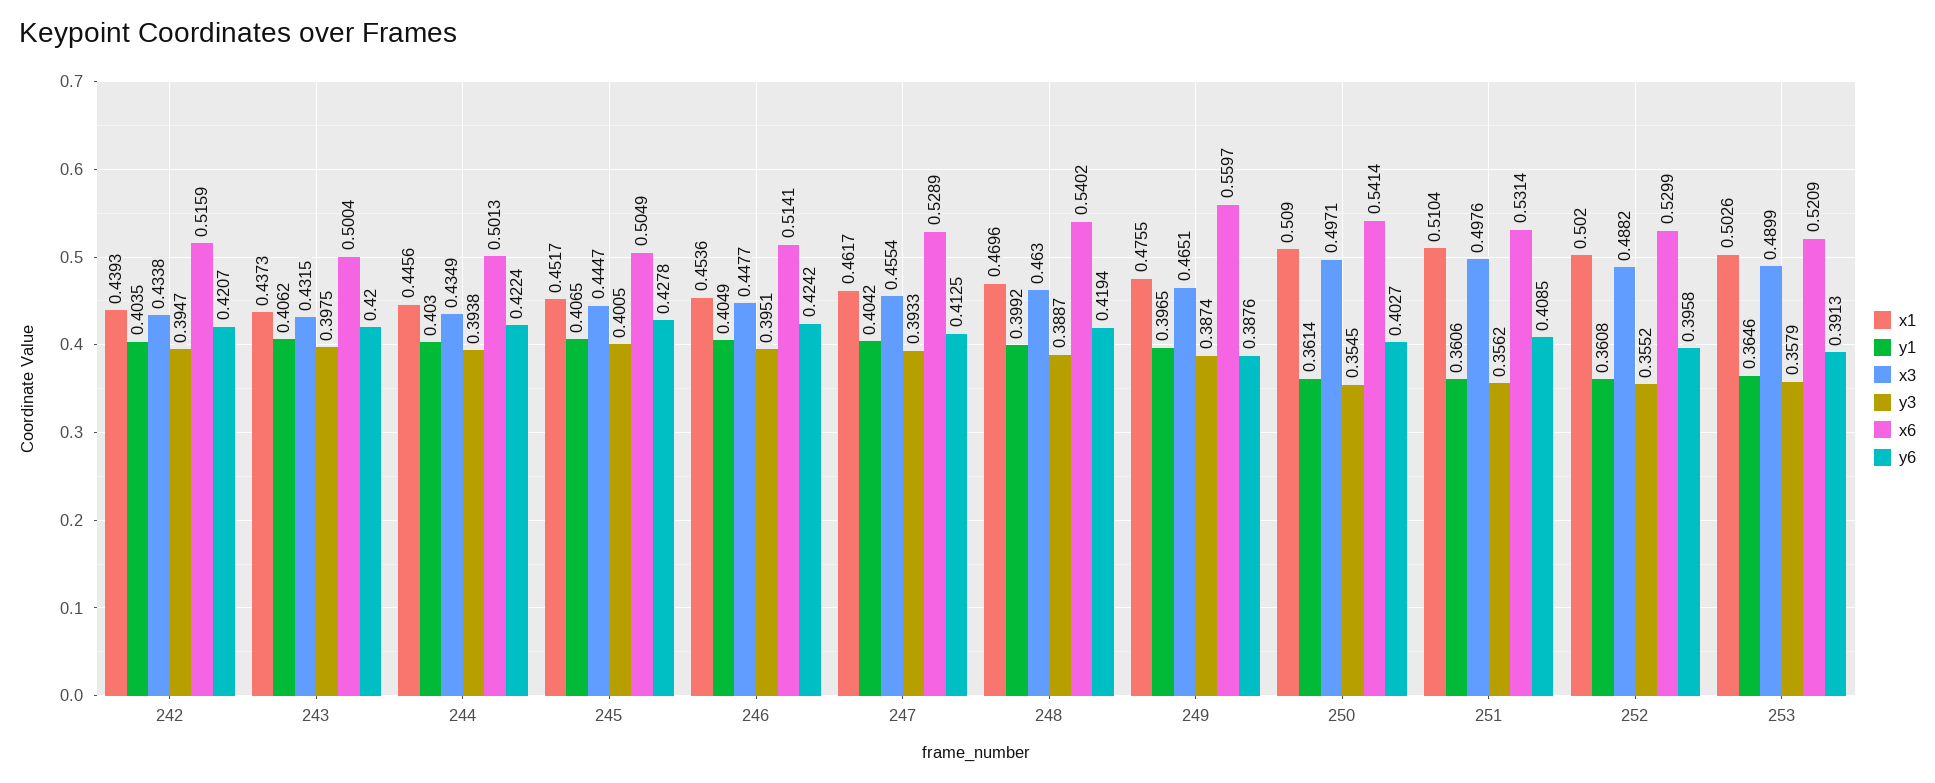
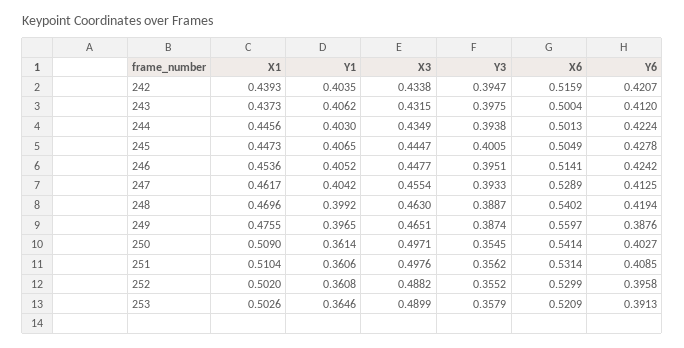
  {
    "x1": {
      "242": 0.4393,
      "243": 0.4373,
      "244": 0.4456,
-     "245": 0.4517,
+     "245": 0.4473,
      "246": 0.4536,
      "247": 0.4617,
      "248": 0.4696,
      "249": 0.4755,
      "250": 0.509,
      "251": 0.5104,
      "252": 0.502,
      "253": 0.5026
    },
    "y1": {
      "242": 0.4035,
      "243": 0.4062,
      "244": 0.403,
      "245": 0.4065,
-     "246": 0.4049,
+     "246": 0.4052,
      "247": 0.4042,
      "248": 0.3992,
      "249": 0.3965,
      "250": 0.3614,
      "251": 0.3606,
      "252": 0.3608,
      "253": 0.3646
    },
    "x3": {
      "242": 0.4338,
      "243": 0.4315,
      "244": 0.4349,
      "245": 0.4447,
      "246": 0.4477,
      "247": 0.4554,
      "248": 0.463,
      "249": 0.4651,
      "250": 0.4971,
      "251": 0.4976,
      "252": 0.4882,
      "253": 0.4899
    },
    "y3": {
      "242": 0.3947,
      "243": 0.3975,
      "244": 0.3938,
      "245": 0.4005,
      "246": 0.3951,
      "247": 0.3933,
      "248": 0.3887,
      "249": 0.3874,
      "250": 0.3545,
      "251": 0.3562,
      "252": 0.3552,
      "253": 0.3579
    },
    "x6": {
      "242": 0.5159,
      "243": 0.5004,
      "244": 0.5013,
      "245": 0.5049,
      "246": 0.5141,
      "247": 0.5289,
      "248": 0.5402,
      "249": 0.5597,
      "250": 0.5414,
      "251": 0.5314,
      "252": 0.5299,
      "253": 0.5209
    },
    "y6": {
      "242": 0.4207,
-     "243": 0.42,
+     "243": 0.412,
      "244": 0.4224,
      "245": 0.4278,
      "246": 0.4242,
      "247": 0.4125,
      "248": 0.4194,
      "249": 0.3876,
      "250": 0.4027,
      "251": 0.4085,
      "252": 0.3958,
      "253": 0.3913
    }
  }

